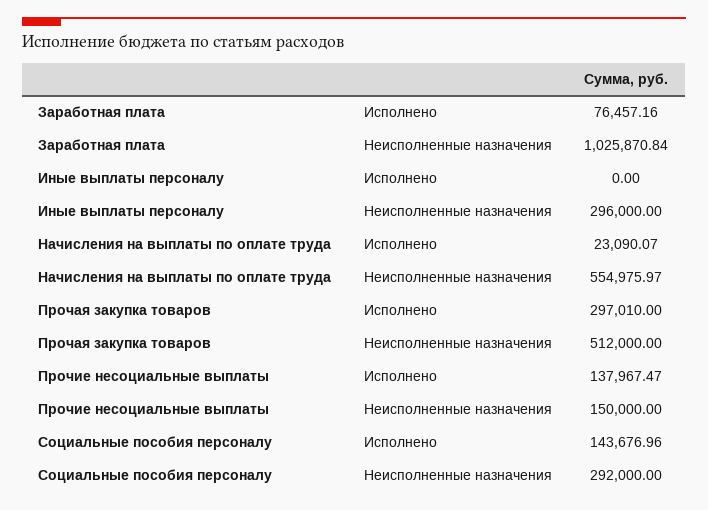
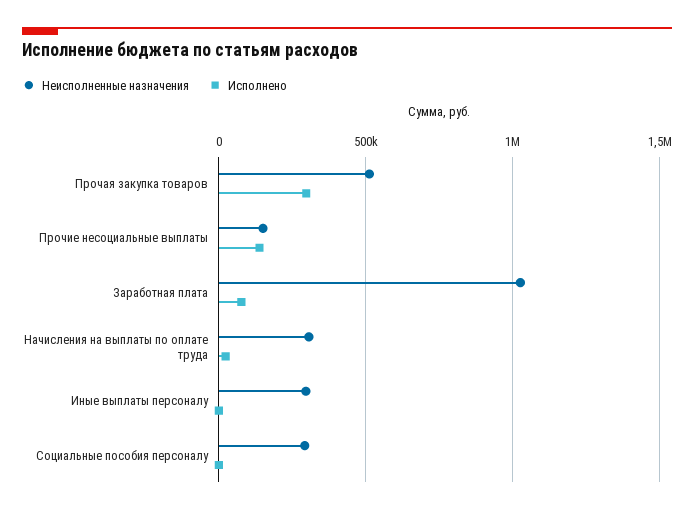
  {
    "Исполнено": {
      "Заработная плата": 76457.16,
      "Иные выплаты персоналу": 0,
      "Начисления на выплаты по оплате труда": 23090.07,
      "Прочая закупка товаров": 297010,
      "Прочие несоциальные выплаты": 137967.47,
-     "Социальные пособия персоналу": 143676.96
+     "Социальные пособия персоналу": 0
    },
    "Неисполненные назначения": {
      "Заработная плата": 1025870.84,
      "Иные выплаты персоналу": 296000,
-     "Начисления на выплаты по оплате труда": 554975.97,
+     "Начисления на выплаты по оплате труда": 300000,
      "Прочая закупка товаров": 512000,
      "Прочие несоциальные выплаты": 150000,
      "Социальные пособия персоналу": 292000
    }
  }

